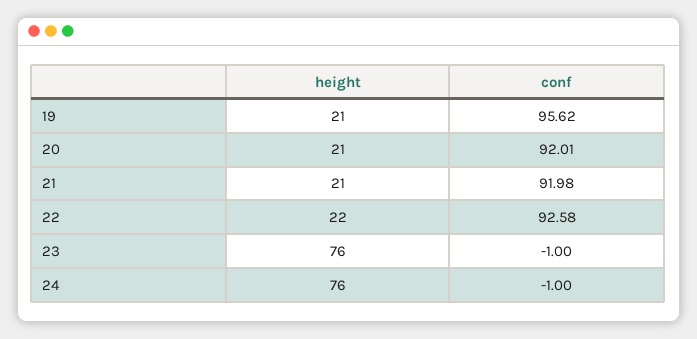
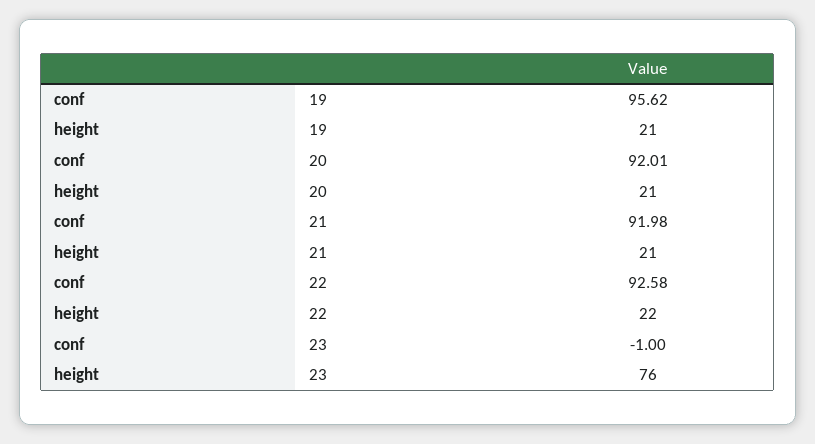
  {
    "height": {
      "19": 21,
      "20": 21,
      "21": 21,
      "22": 22,
-     "23": 76,
+     "23": 76
-     "24": 76
    },
    "conf": {
      "19": 95.62,
      "20": 92.01,
      "21": 91.98,
      "22": 92.58,
-     "23": -1,
+     "23": -1
-     "24": -1
    }
  }

